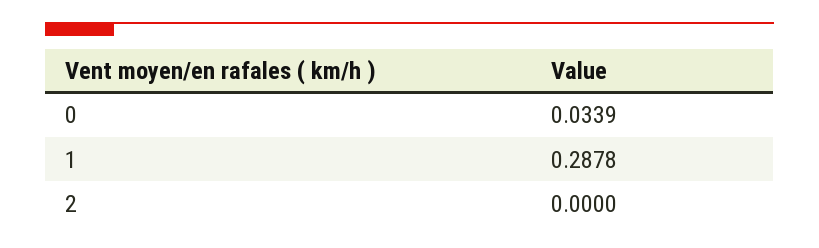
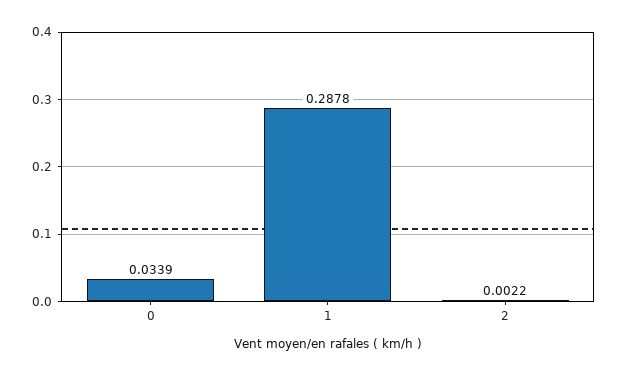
  {
    "0": 0.0339,
    "1": 0.2878,
-   "2": 0
+   "2": 0.0022
  }

